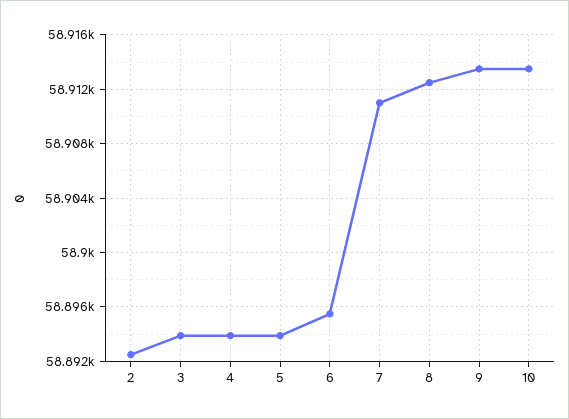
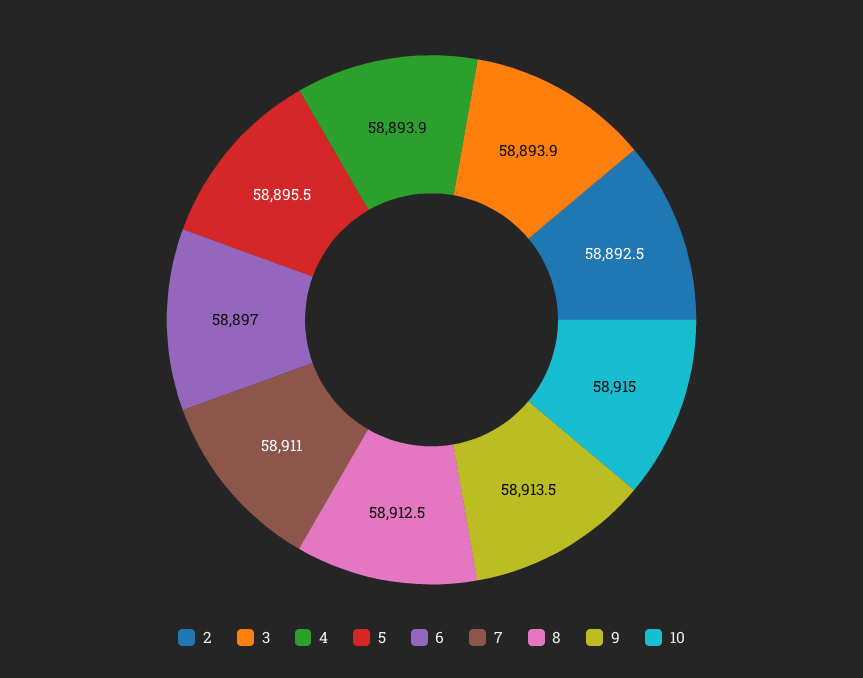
  {
    "2": 58892.5,
    "3": 58893.9,
    "4": 58893.9,
-   "5": 58894,
+   "5": 58895.5,
-   "6": 58895.5,
+   "6": 58897,
    "7": 58911,
    "8": 58912.5,
    "9": 58913.5,
-   "10": 58913.5
+   "10": 58915
  }

